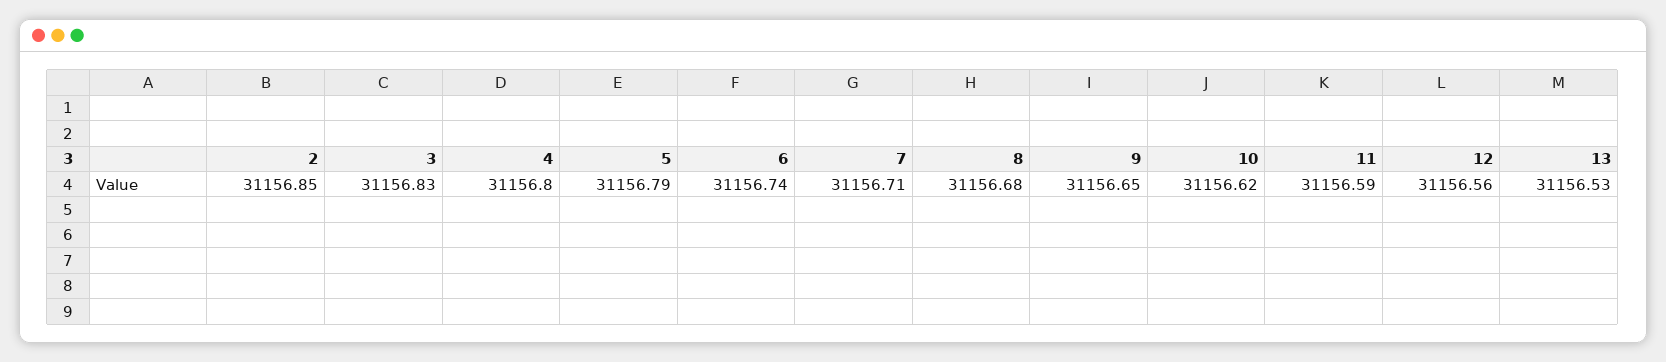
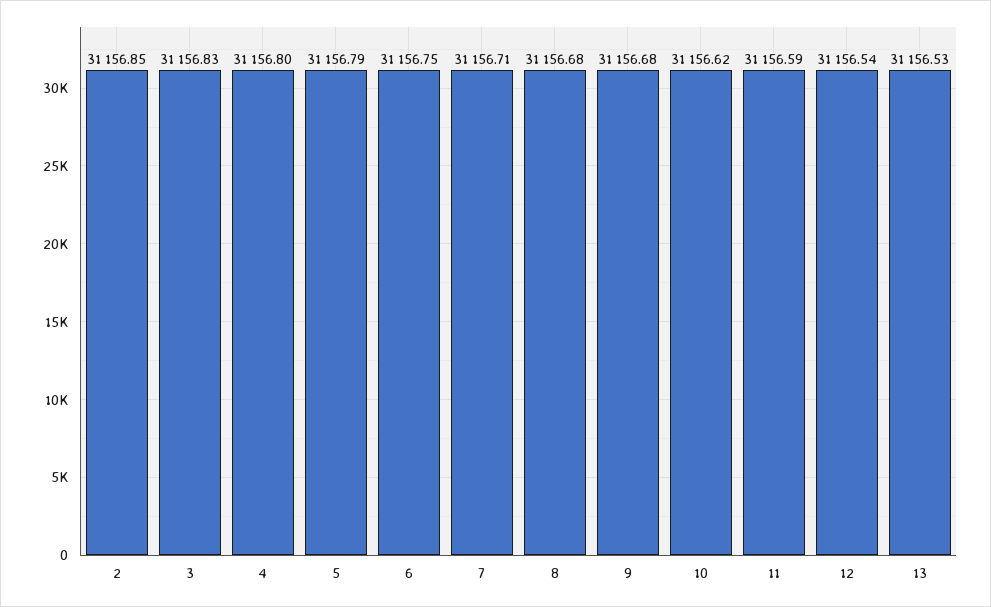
  {
    "2": 31156.85,
    "3": 31156.83,
    "4": 31156.8,
    "5": 31156.79,
-   "6": 31156.74,
+   "6": 31156.75,
    "7": 31156.71,
    "8": 31156.68,
-   "9": 31156.65,
+   "9": 31156.68,
    "10": 31156.62,
    "11": 31156.59,
-   "12": 31156.56,
+   "12": 31156.54,
    "13": 31156.53
  }

